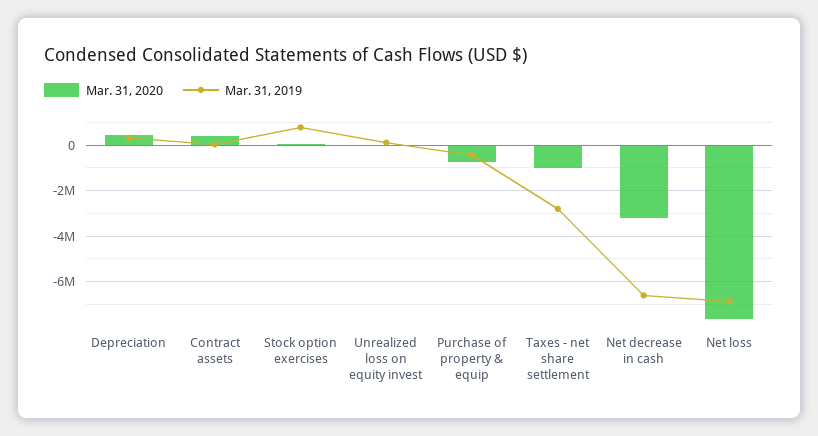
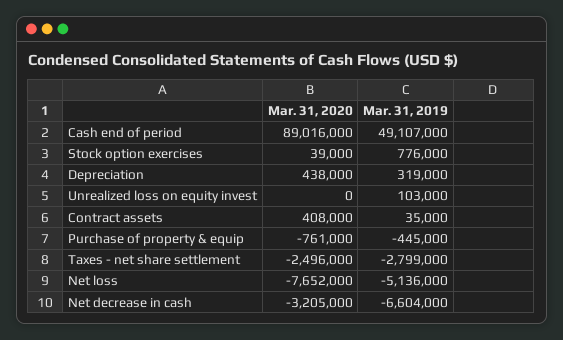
  {
    "Mar. 31, 2020": {
      "Depreciation": 438000,
      "Contract assets": 408000,
      "Stock option exercises": 39000,
      "Unrealized loss on equity invest": 0,
      "Purchase of property & equip": -761000,
-     "Taxes - net share settlement": -1000000,
+     "Taxes - net share settlement": -2496000,
      "Net decrease in cash": -3205000,
-     "Net loss": -7652000
+     "Net loss": -7652000,
+     "Cash end of period": 89016000
    },
    "Mar. 31, 2019": {
      "Depreciation": 319000,
      "Contract assets": 35000,
      "Stock option exercises": 776000,
      "Unrealized loss on equity invest": 103000,
      "Purchase of property & equip": -445000,
      "Taxes - net share settlement": -2799000,
      "Net decrease in cash": -6604000,
-     "Net loss": -7000000
+     "Net loss": -5136000,
+     "Cash end of period": 49107000
    }
  }

